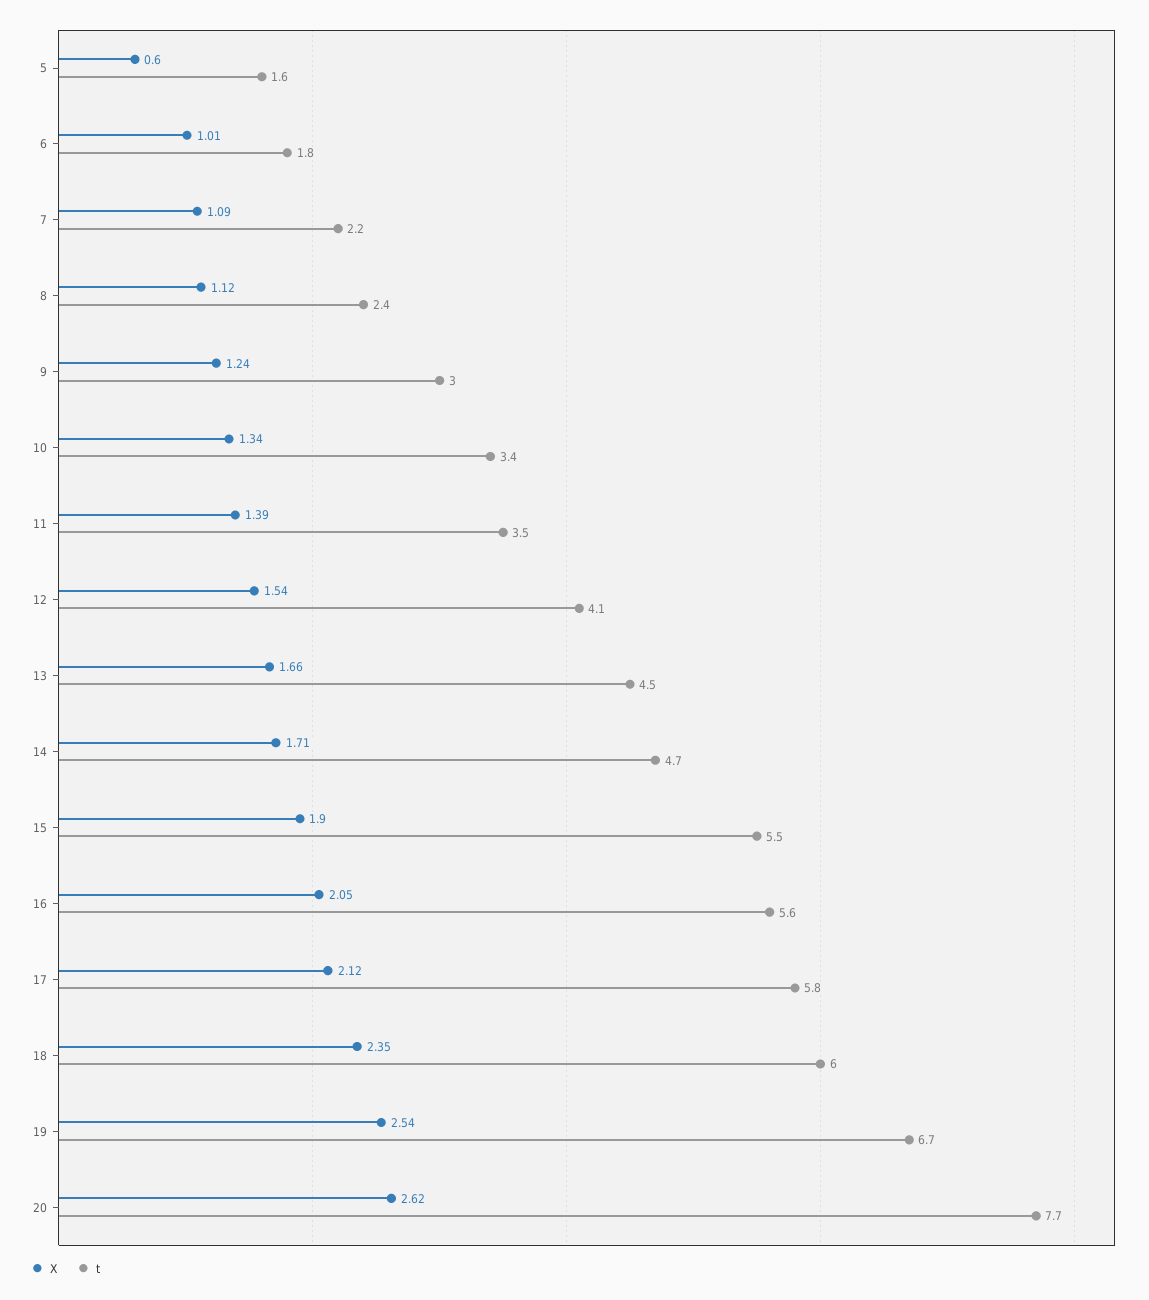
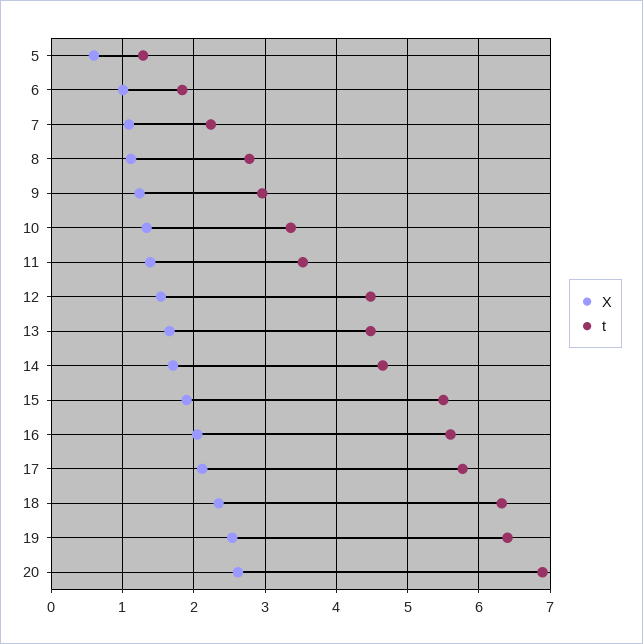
  {
    "X": {
      "5": 0.6,
      "6": 1.01,
      "7": 1.09,
      "8": 1.12,
      "9": 1.24,
      "10": 1.34,
      "11": 1.39,
      "12": 1.54,
      "13": 1.66,
      "14": 1.71,
      "15": 1.9,
      "16": 2.05,
      "17": 2.12,
      "18": 2.35,
      "19": 2.54,
      "20": 2.62
    },
    "t": {
-     "5": 1.6,
+     "5": 1.3,
      "6": 1.8,
      "7": 2.2,
-     "8": 2.4,
+     "8": 2.8,
      "9": 3,
      "10": 3.4,
      "11": 3.5,
-     "12": 4.1,
+     "12": 4.5,
      "13": 4.5,
      "14": 4.7,
      "15": 5.5,
      "16": 5.6,
      "17": 5.8,
-     "18": 6,
+     "18": 6.3,
-     "19": 6.7,
+     "19": 6.4,
-     "20": 7.7
+     "20": 6.9
    }
  }

